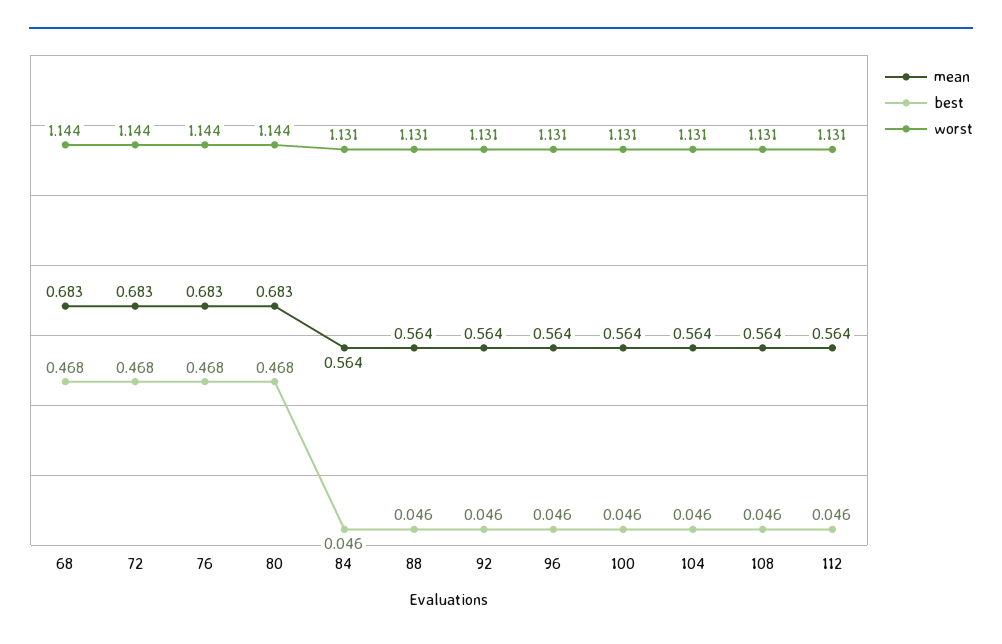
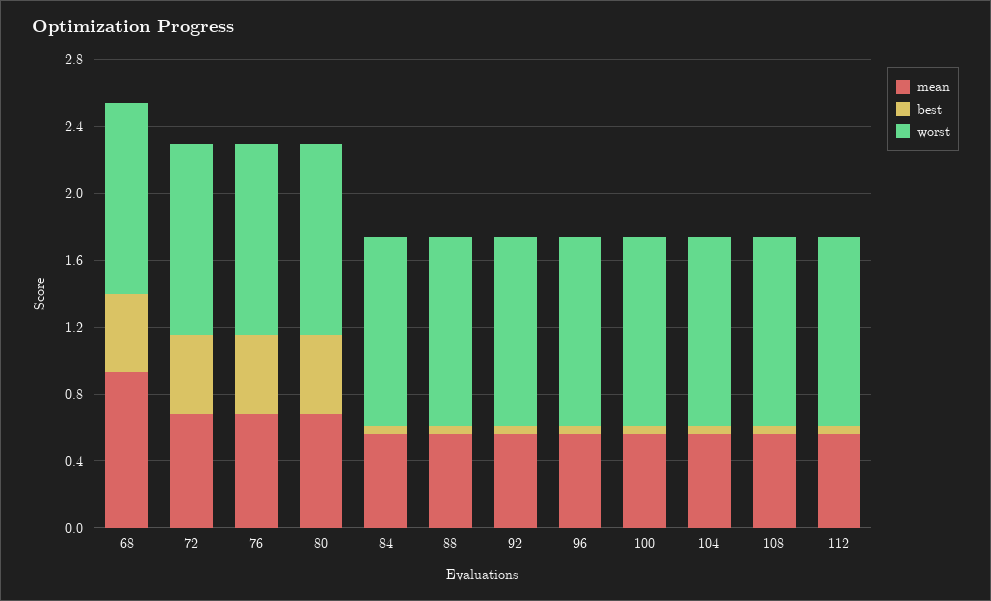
  {
    "mean": {
-     "68": 0.683,
+     "68": 0.9,
      "72": 0.683,
      "76": 0.683,
      "80": 0.683,
      "84": 0.564,
      "88": 0.564,
      "92": 0.564,
      "96": 0.564,
      "100": 0.564,
      "104": 0.564,
      "108": 0.564,
      "112": 0.564
    },
    "best": {
      "68": 0.468,
      "72": 0.468,
      "76": 0.468,
      "80": 0.468,
      "84": 0.046,
      "88": 0.046,
      "92": 0.046,
      "96": 0.046,
      "100": 0.046,
      "104": 0.046,
      "108": 0.046,
      "112": 0.046
    },
    "worst": {
      "68": 1.144,
      "72": 1.144,
      "76": 1.144,
      "80": 1.144,
      "84": 1.131,
      "88": 1.131,
      "92": 1.131,
      "96": 1.131,
      "100": 1.131,
      "104": 1.131,
      "108": 1.131,
      "112": 1.131
    }
  }

